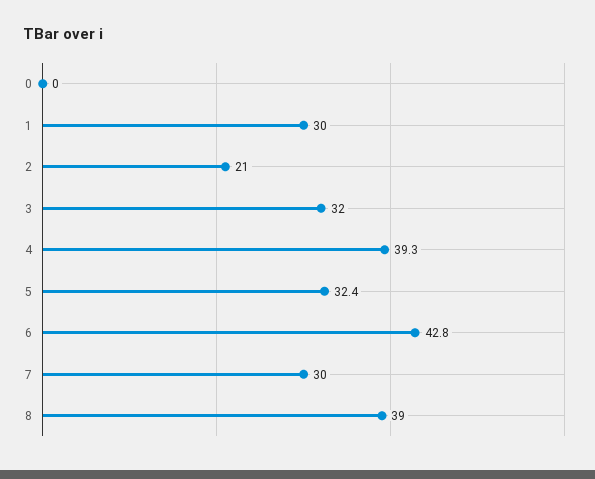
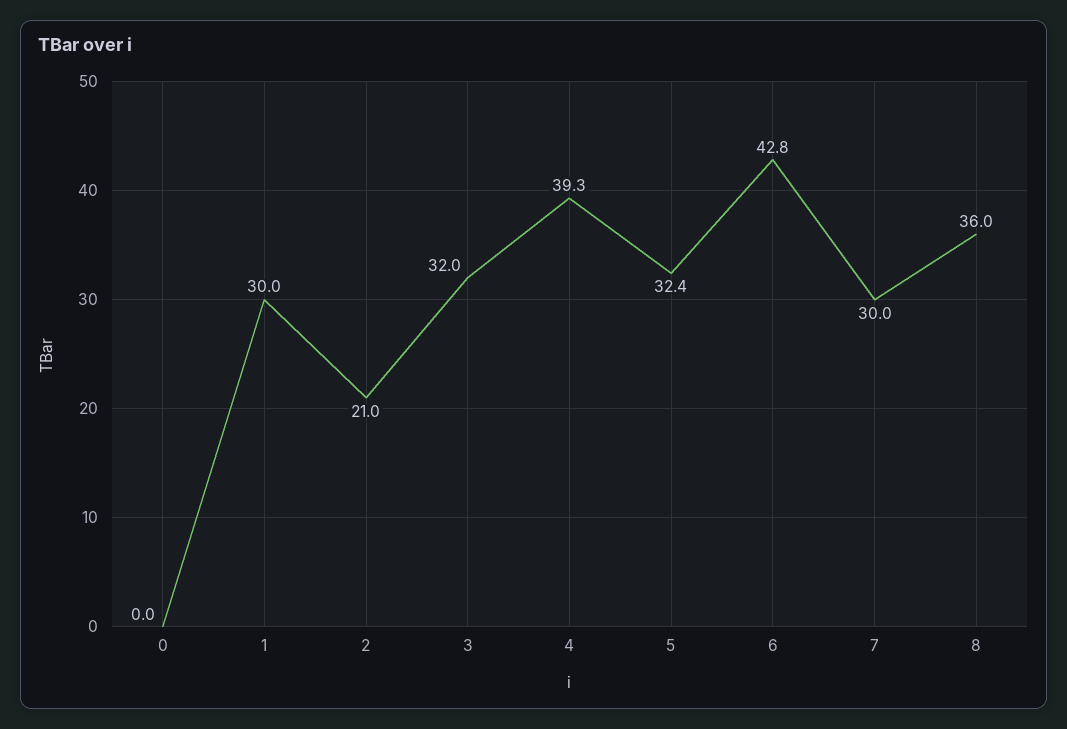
  {
    "0": 0,
    "1": 30,
    "2": 21,
    "3": 32,
    "4": 39.3,
    "5": 32.4,
    "6": 42.8,
    "7": 30,
-   "8": 39
+   "8": 36
  }

